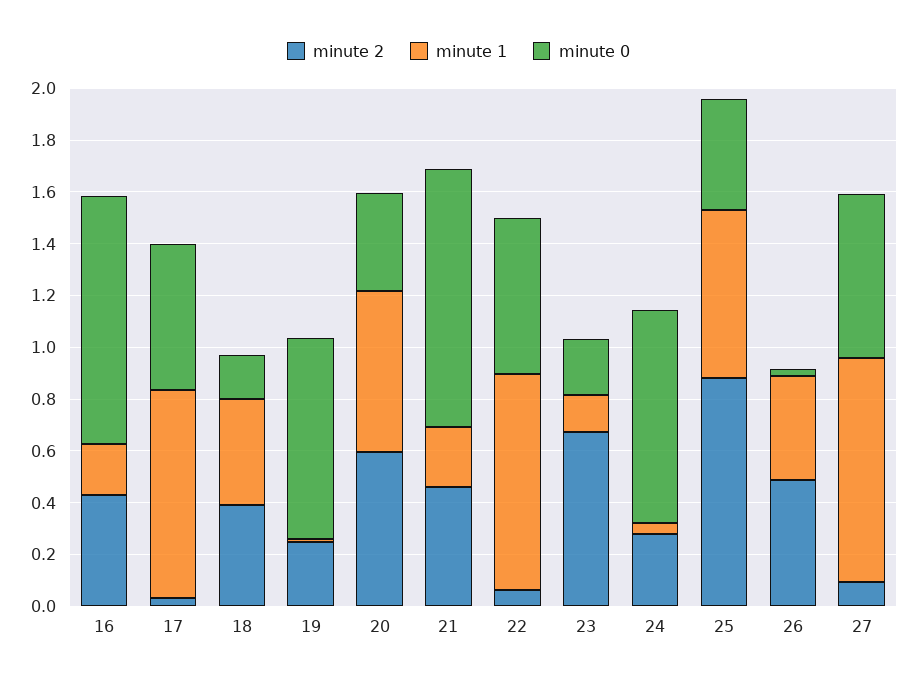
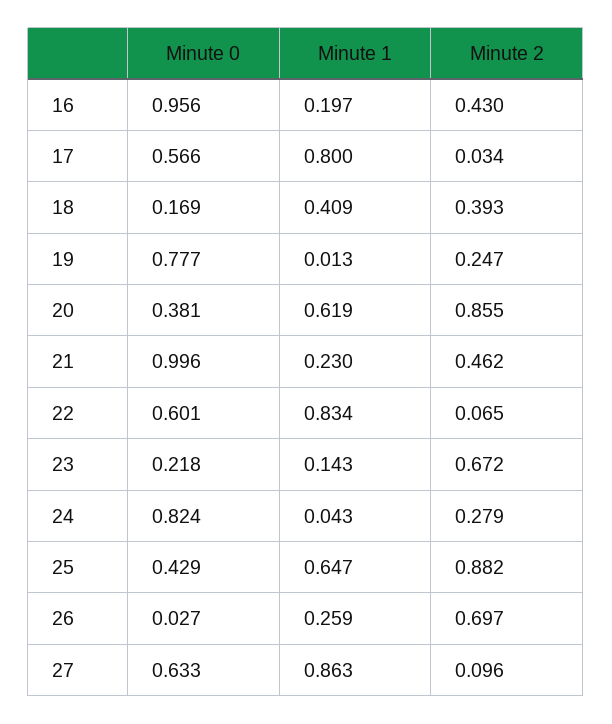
  {
    "minute 2": {
      "16": 0.43,
      "17": 0.034,
      "18": 0.393,
      "19": 0.247,
-     "20": 0.6,
+     "20": 0.855,
      "21": 0.462,
      "22": 0.065,
      "23": 0.672,
      "24": 0.279,
      "25": 0.882,
-     "26": 0.5,
+     "26": 0.697,
      "27": 0.096
    },
    "minute 1": {
      "16": 0.197,
      "17": 0.8,
      "18": 0.409,
      "19": 0.013,
      "20": 0.619,
      "21": 0.23,
      "22": 0.834,
      "23": 0.143,
      "24": 0.043,
      "25": 0.647,
-     "26": 0.4,
+     "26": 0.259,
      "27": 0.863
    },
    "minute 0": {
      "16": 0.956,
      "17": 0.566,
      "18": 0.169,
      "19": 0.777,
      "20": 0.381,
      "21": 0.996,
      "22": 0.601,
      "23": 0.218,
      "24": 0.824,
      "25": 0.429,
      "26": 0.027,
      "27": 0.633
    }
  }

